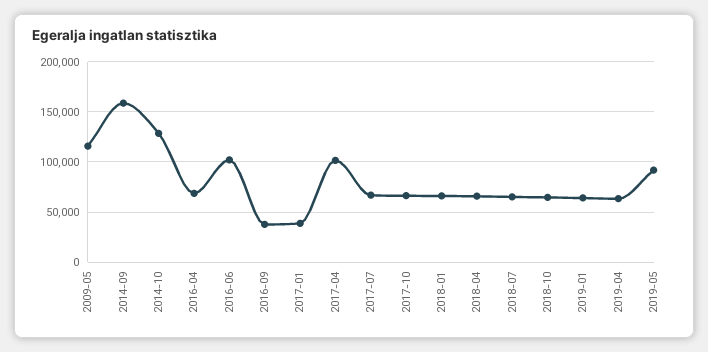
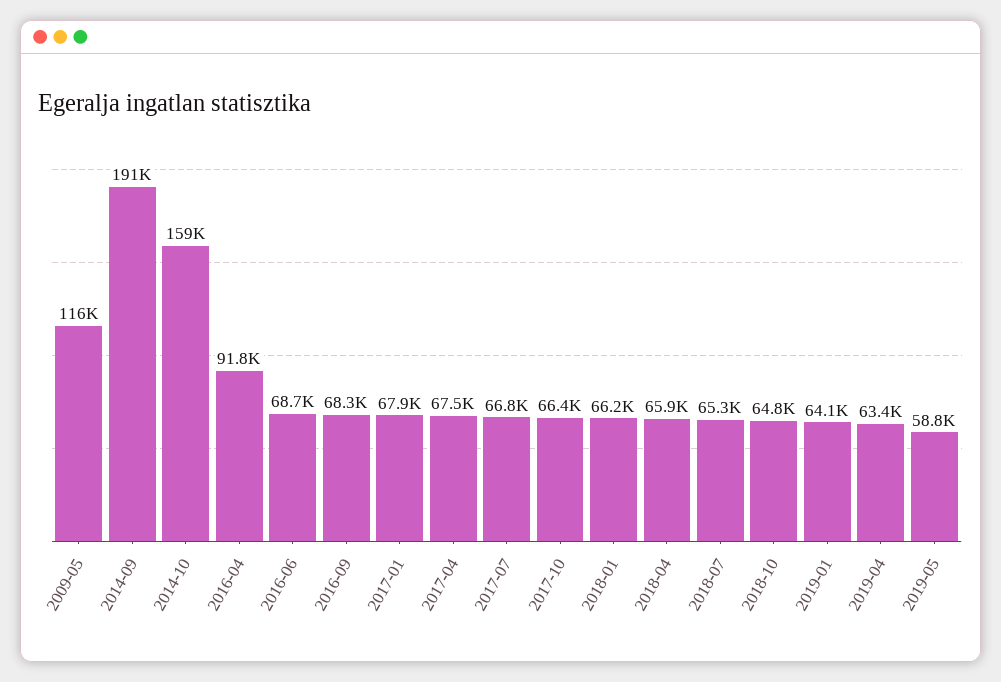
  {
    "2009-05": 116000,
-   "2014-09": 160000,
+   "2014-09": 191000,
-   "2014-10": 130000,
+   "2014-10": 159000,
-   "2016-04": 70000,
+   "2016-04": 91800,
-   "2016-06": 100000,
+   "2016-06": 68700,
-   "2016-09": 40000,
+   "2016-09": 68300,
-   "2017-01": 40000,
+   "2017-01": 67900,
-   "2017-04": 100000,
+   "2017-04": 67500,
    "2017-07": 66800,
    "2017-10": 66400,
    "2018-01": 66200,
    "2018-04": 65900,
    "2018-07": 65300,
    "2018-10": 64800,
    "2019-01": 64100,
    "2019-04": 63400,
-   "2019-05": 90000
+   "2019-05": 58800
  }

